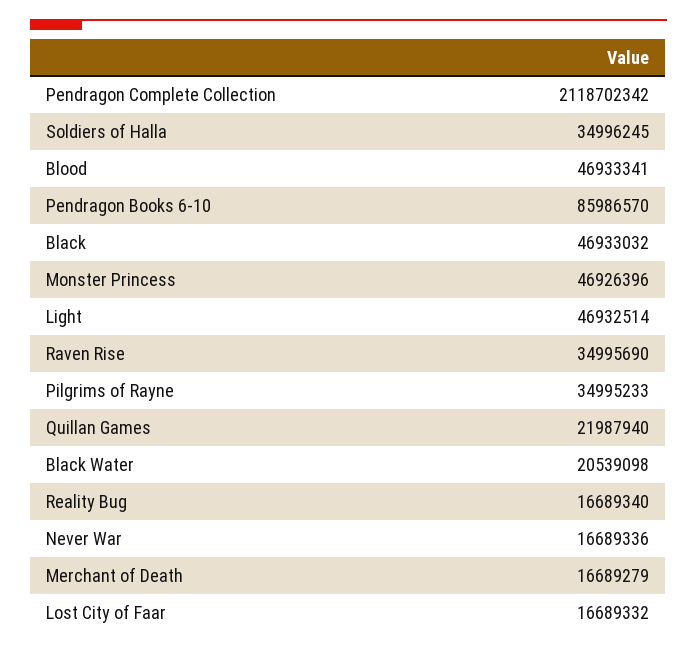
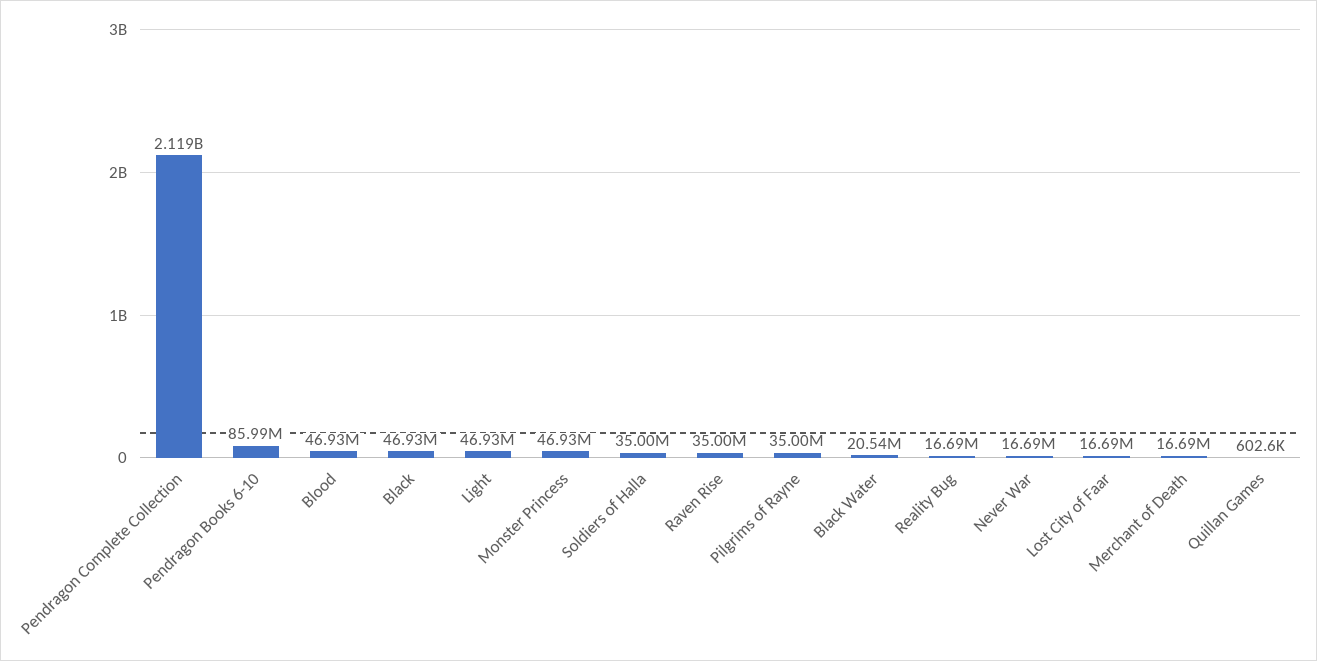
  {
    "Pendragon Complete Collection": 2118702342,
    "Soldiers of Halla": 34996245,
    "Blood": 46933341,
    "Pendragon Books 6-10": 85986570,
    "Black": 46933032,
    "Monster Princess": 46926396,
    "Light": 46932514,
    "Raven Rise": 34995690,
    "Pilgrims of Rayne": 34995233,
-   "Quillan Games": 21987940,
+   "Quillan Games": 602600,
    "Black Water": 20539098,
    "Reality Bug": 16689340,
    "Never War": 16689336,
    "Merchant of Death": 16689279,
    "Lost City of Faar": 16689332
  }

